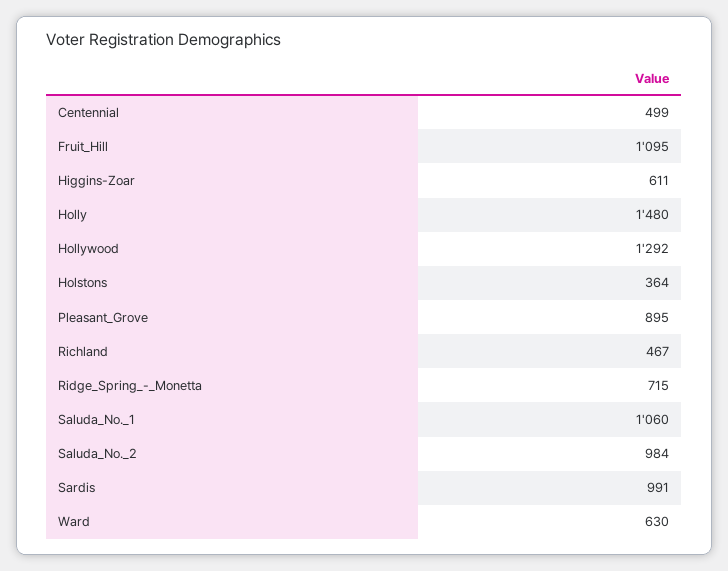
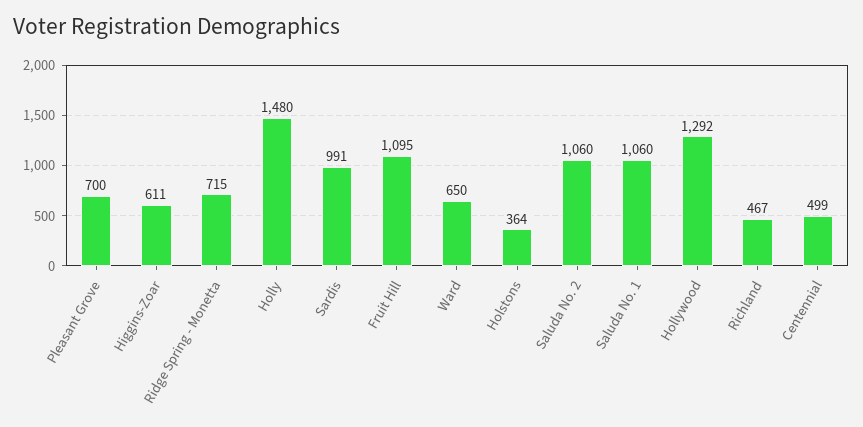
  {
    "Centennial": 499,
    "Fruit_Hill": 1095,
    "Higgins-Zoar": 611,
    "Holly": 1480,
    "Hollywood": 1292,
    "Holstons": 364,
-   "Pleasant_Grove": 895,
+   "Pleasant_Grove": 700,
    "Richland": 467,
    "Ridge_Spring_-_Monetta": 715,
    "Saluda_No._1": 1060,
-   "Saluda_No._2": 984,
+   "Saluda_No._2": 1060,
    "Sardis": 991,
-   "Ward": 630
+   "Ward": 650
  }

